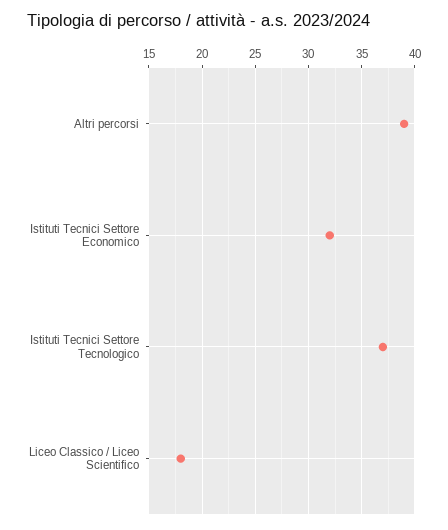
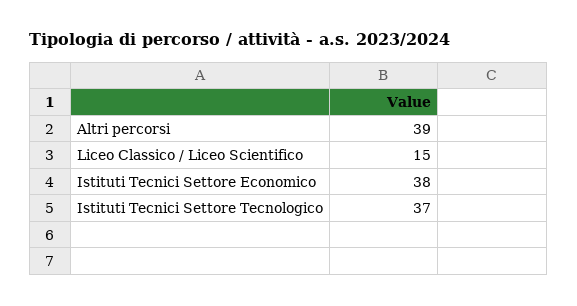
  {
    "Altri percorsi": 39,
-   "Istituti Tecnici Settore Economico": 32,
+   "Istituti Tecnici Settore Economico": 38,
    "Istituti Tecnici Settore Tecnologico": 37,
-   "Liceo Classico / Liceo Scientifico": 18
+   "Liceo Classico / Liceo Scientifico": 15
  }

